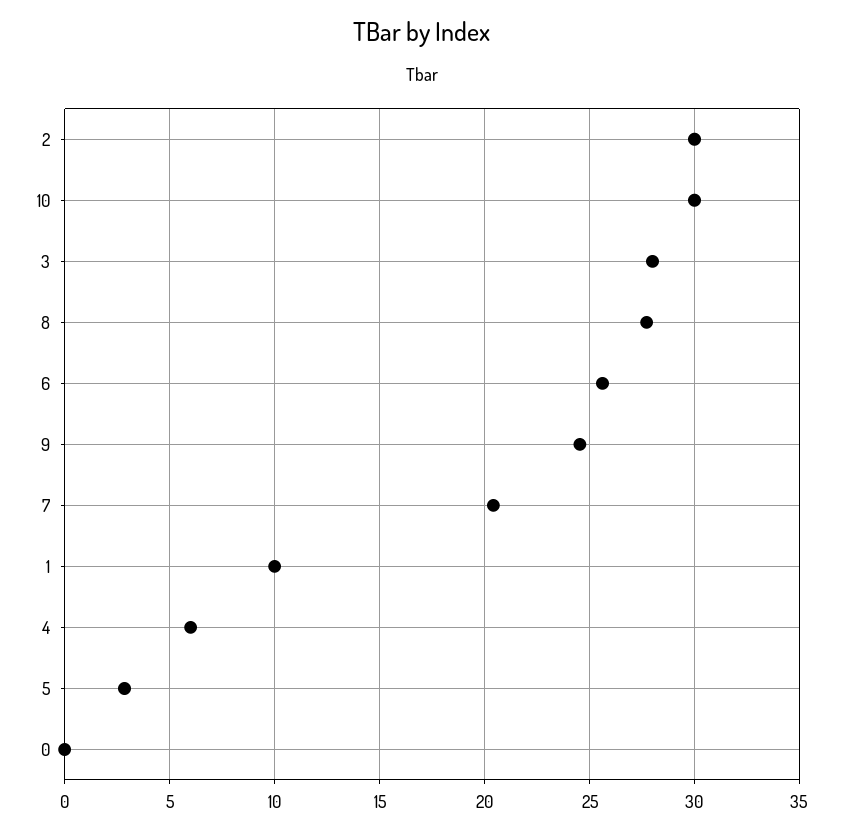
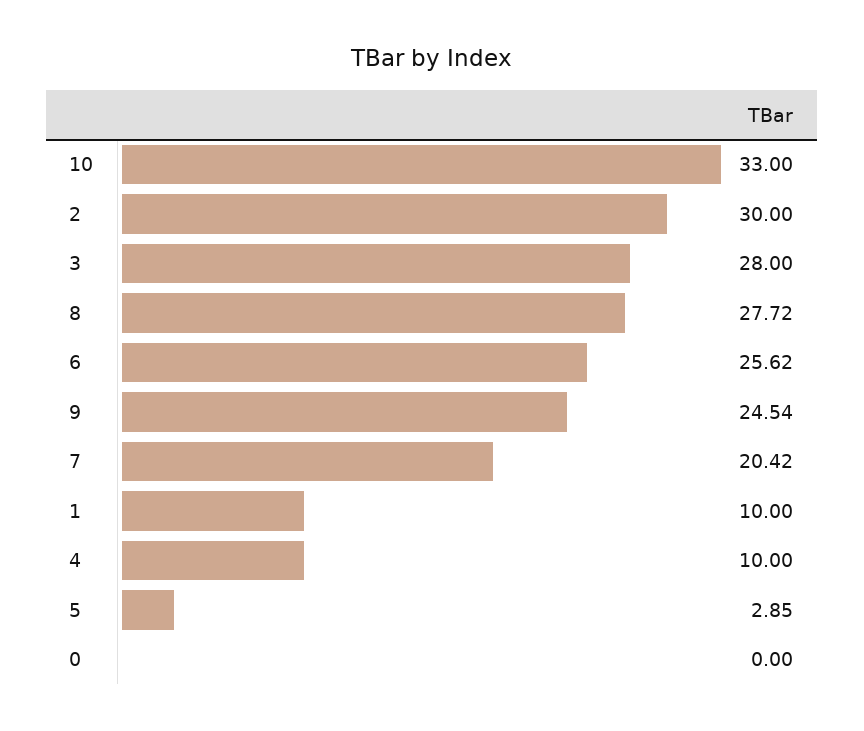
  {
    "2": 30,
-   "10": 30,
+   "10": 33,
    "3": 28,
    "8": 27.72,
    "6": 25.62,
    "9": 24.54,
    "7": 20.42,
    "1": 10,
-   "4": 6,
+   "4": 10,
    "5": 2.85,
    "0": 0
  }

